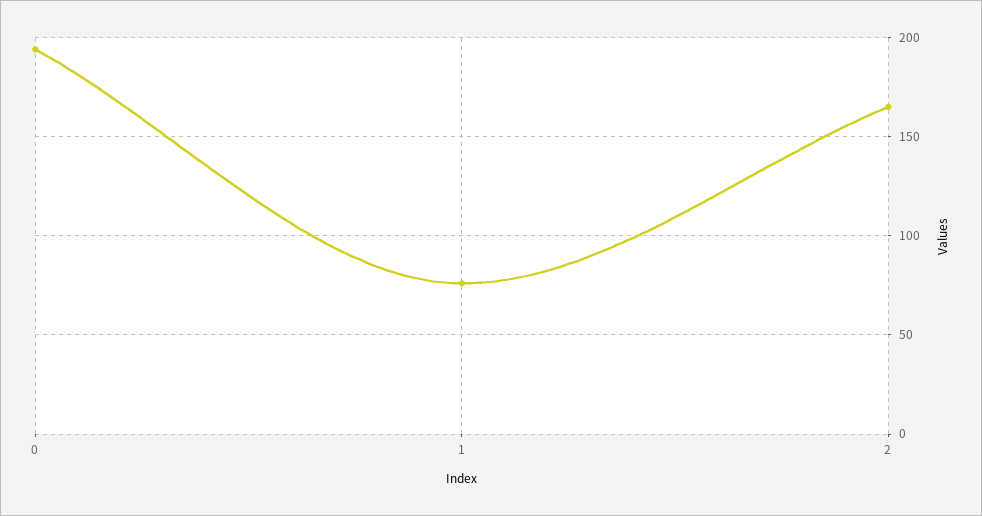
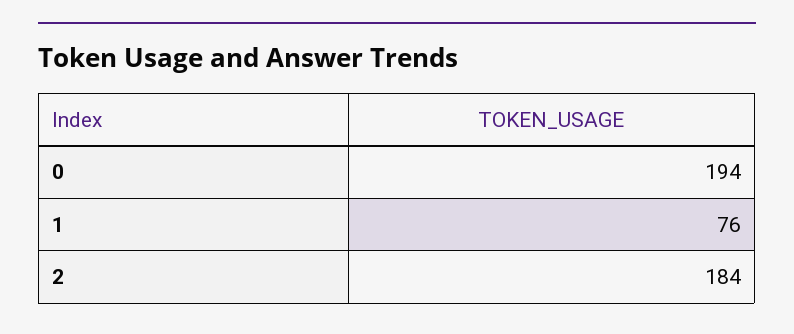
  {
    "0": 194,
    "1": 76,
-   "2": 165
+   "2": 184
  }

